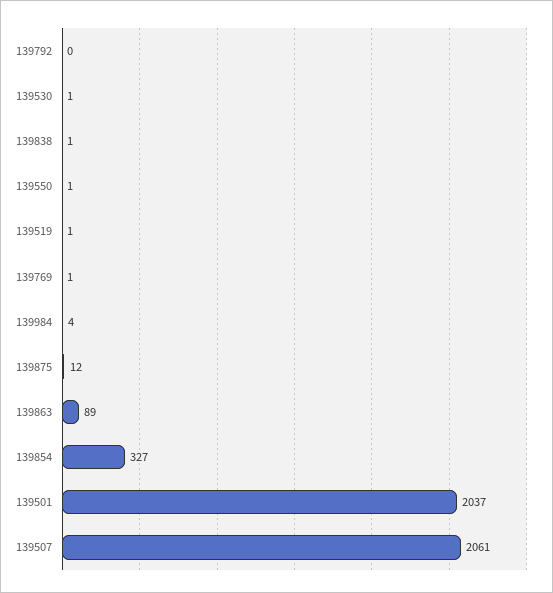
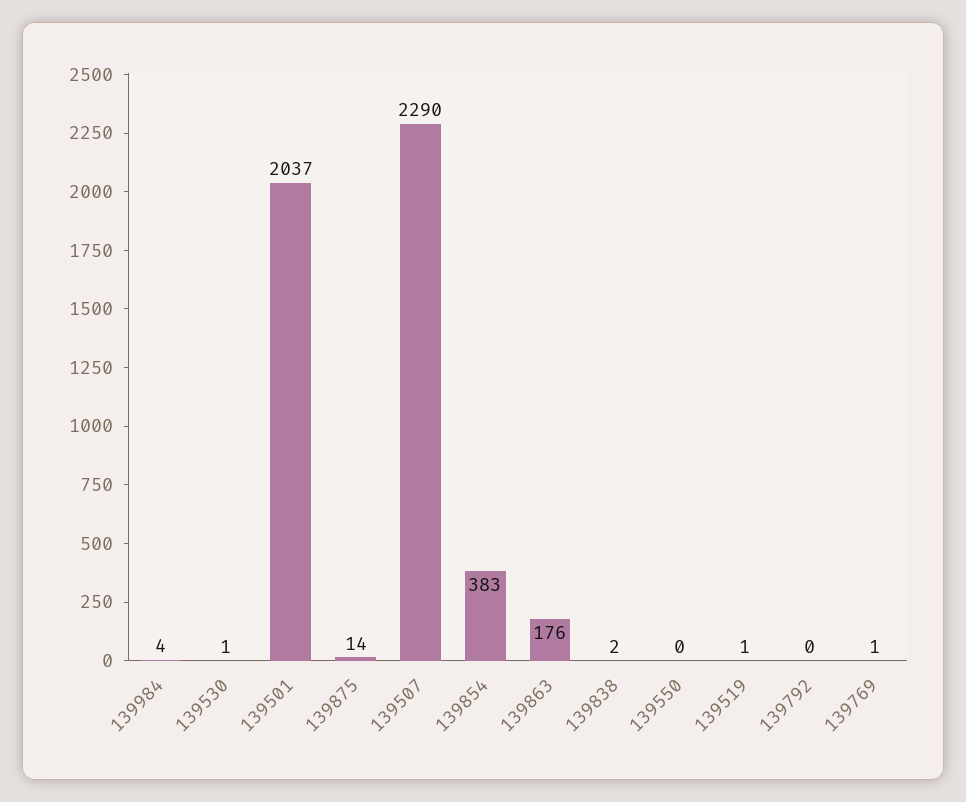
  {
    "139792": 0,
    "139530": 1,
-   "139838": 1,
+   "139838": 2,
-   "139550": 1,
+   "139550": 0,
    "139519": 1,
    "139769": 1,
    "139984": 4,
-   "139875": 12,
+   "139875": 14,
-   "139863": 89,
+   "139863": 176,
-   "139854": 327,
+   "139854": 383,
    "139501": 2037,
-   "139507": 2061
+   "139507": 2290
  }

